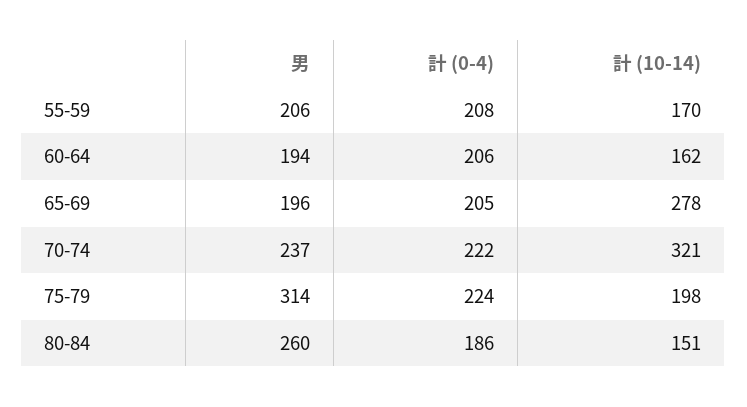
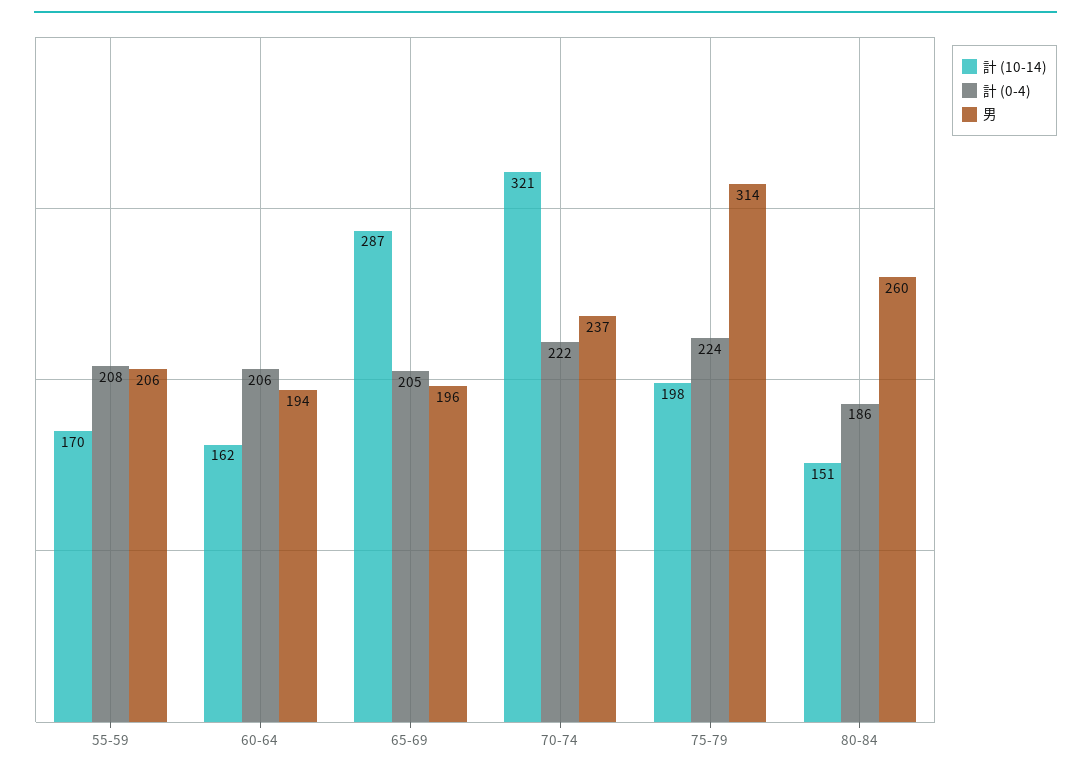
  {
    "男": {
      "55-59": 206,
      "60-64": 194,
      "65-69": 196,
      "70-74": 237,
      "75-79": 314,
      "80-84": 260
    },
    "計 (0-4)": {
      "55-59": 208,
      "60-64": 206,
      "65-69": 205,
      "70-74": 222,
      "75-79": 224,
      "80-84": 186
    },
    "計 (10-14)": {
      "55-59": 170,
      "60-64": 162,
-     "65-69": 278,
+     "65-69": 287,
      "70-74": 321,
      "75-79": 198,
      "80-84": 151
    }
  }

